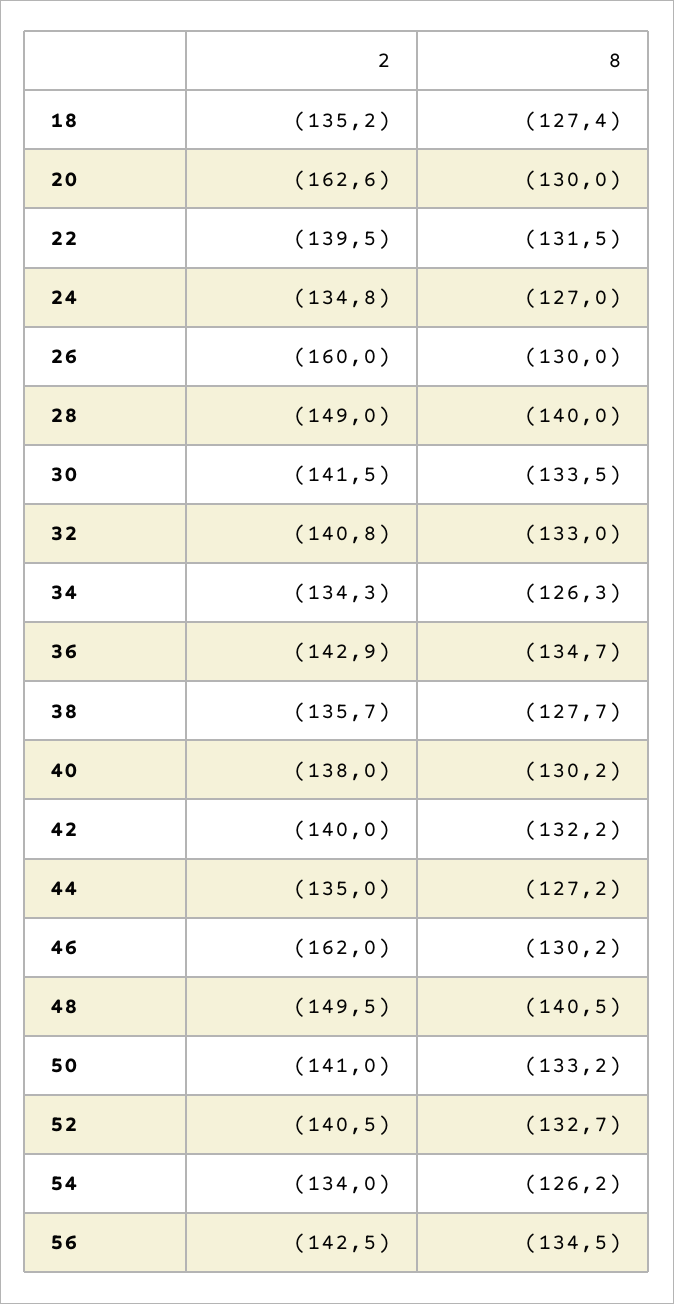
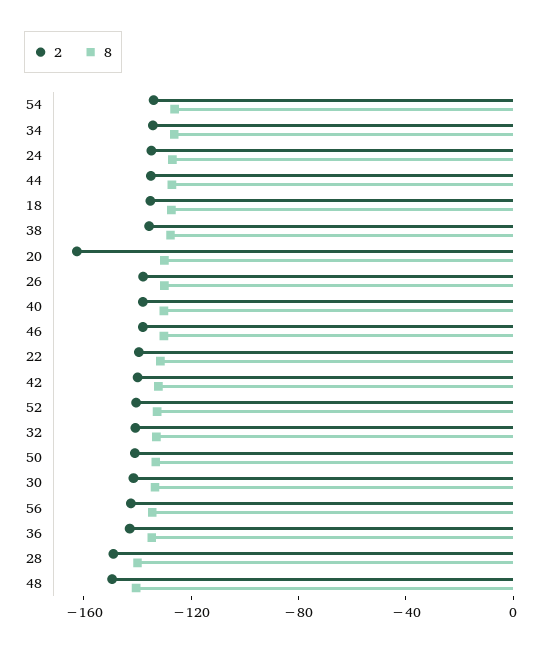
  {
    "2": {
      "18": -135.2,
      "20": -162.6,
      "22": -139.5,
      "24": -134.8,
-     "26": -160,
+     "26": -140,
      "28": -149,
      "30": -141.5,
      "32": -140.8,
      "34": -134.3,
      "36": -142.9,
      "38": -135.7,
      "40": -138,
      "42": -140,
      "44": -135,
-     "46": -162,
+     "46": -140,
      "48": -149.5,
      "50": -141,
      "52": -140.5,
      "54": -134,
      "56": -142.5
    },
    "8": {
      "18": -127.4,
      "20": -130,
      "22": -131.5,
      "24": -127,
      "26": -130,
      "28": -140,
      "30": -133.5,
      "32": -133,
      "34": -126.3,
      "36": -134.7,
      "38": -127.7,
      "40": -130.2,
      "42": -132.2,
      "44": -127.2,
      "46": -130.2,
      "48": -140.5,
      "50": -133.2,
      "52": -132.7,
      "54": -126.2,
      "56": -134.5
    }
  }

